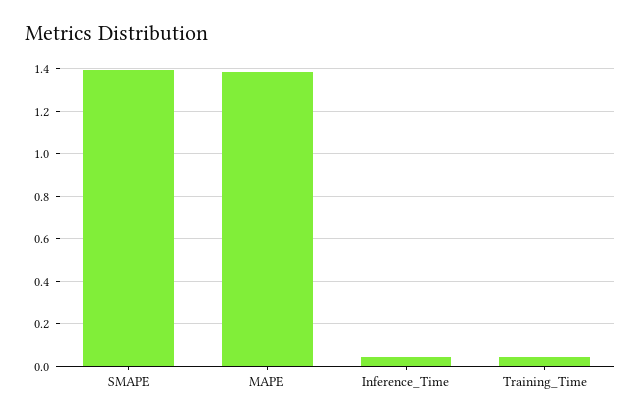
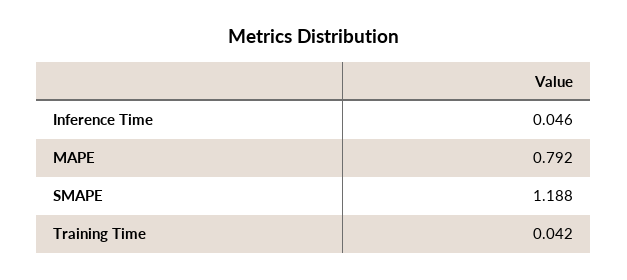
  {
-   "SMAPE": 1.4,
+   "SMAPE": 1.188,
-   "MAPE": 1.4,
+   "MAPE": 0.792,
    "Inference_Time": 0.046,
    "Training_Time": 0.042
  }

